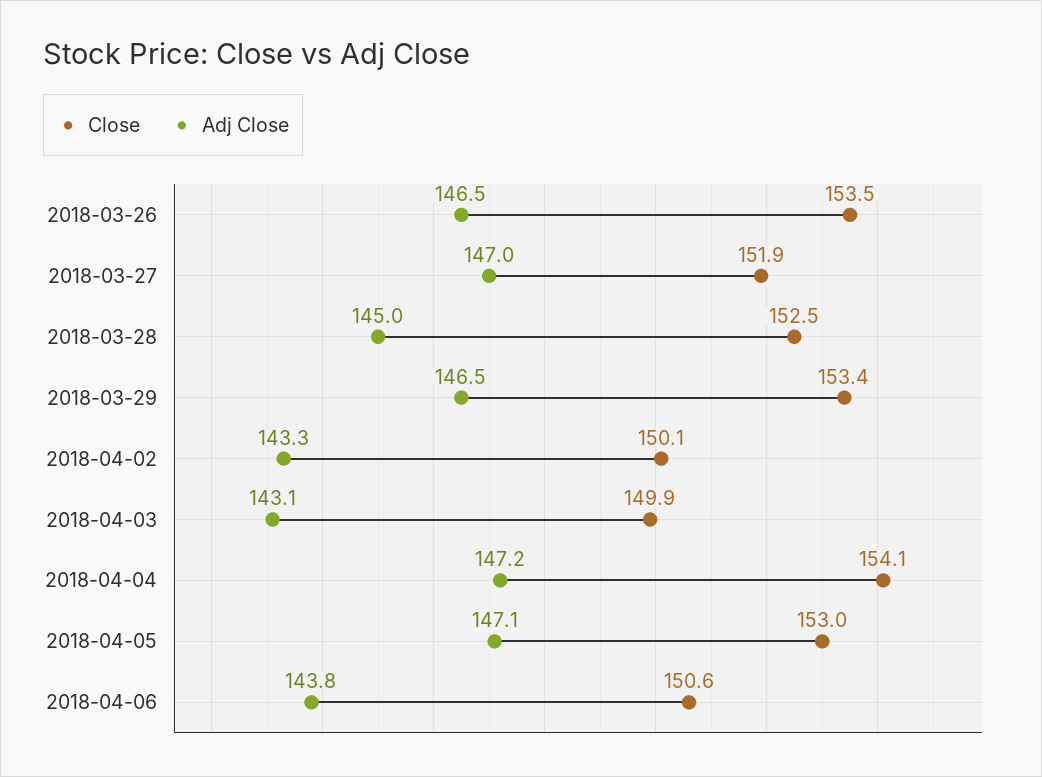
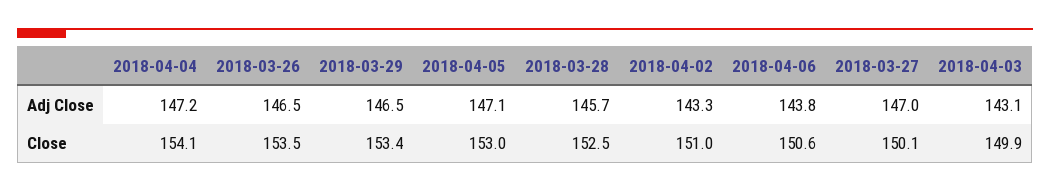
  {
    "Close": {
      "2018-03-26": 153.5,
-     "2018-03-27": 151.9,
+     "2018-03-27": 150.1,
      "2018-03-28": 152.5,
      "2018-03-29": 153.4,
-     "2018-04-02": 150.1,
+     "2018-04-02": 151,
      "2018-04-03": 149.9,
      "2018-04-04": 154.1,
      "2018-04-05": 153,
      "2018-04-06": 150.6
    },
    "Adj Close": {
      "2018-03-26": 146.5,
      "2018-03-27": 147,
-     "2018-03-28": 145,
+     "2018-03-28": 145.7,
      "2018-03-29": 146.5,
      "2018-04-02": 143.3,
      "2018-04-03": 143.1,
      "2018-04-04": 147.2,
      "2018-04-05": 147.1,
      "2018-04-06": 143.8
    }
  }

